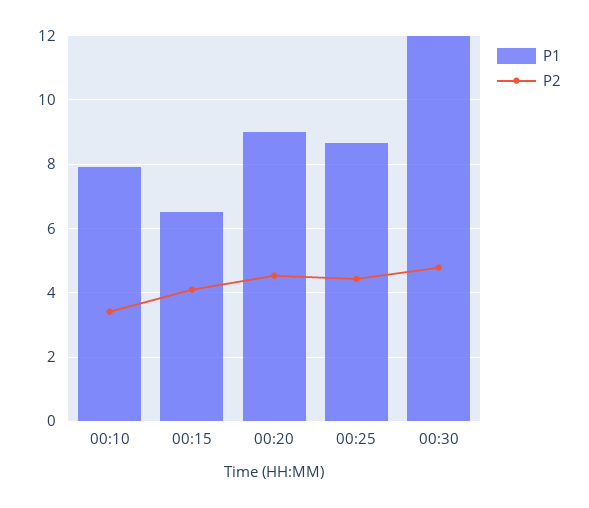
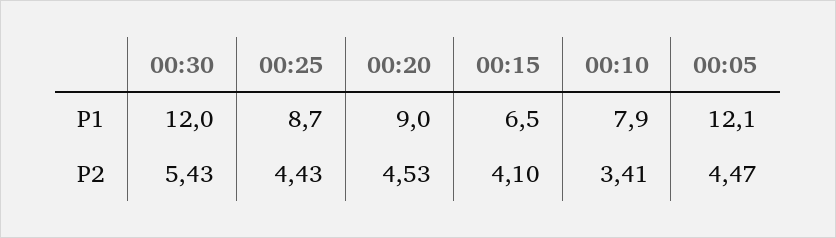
  {
    "P1": {
      "00:10": 7.9,
      "00:15": 6.5,
      "00:20": 9,
      "00:25": 8.7,
-     "00:30": 12
+     "00:30": 12,
+     "00:05": 12.1
    },
    "P2": {
      "00:10": 3.41,
      "00:15": 4.1,
      "00:20": 4.53,
      "00:25": 4.43,
-     "00:30": 4.8
+     "00:30": 5.43,
+     "00:05": 4.47
    }
  }

